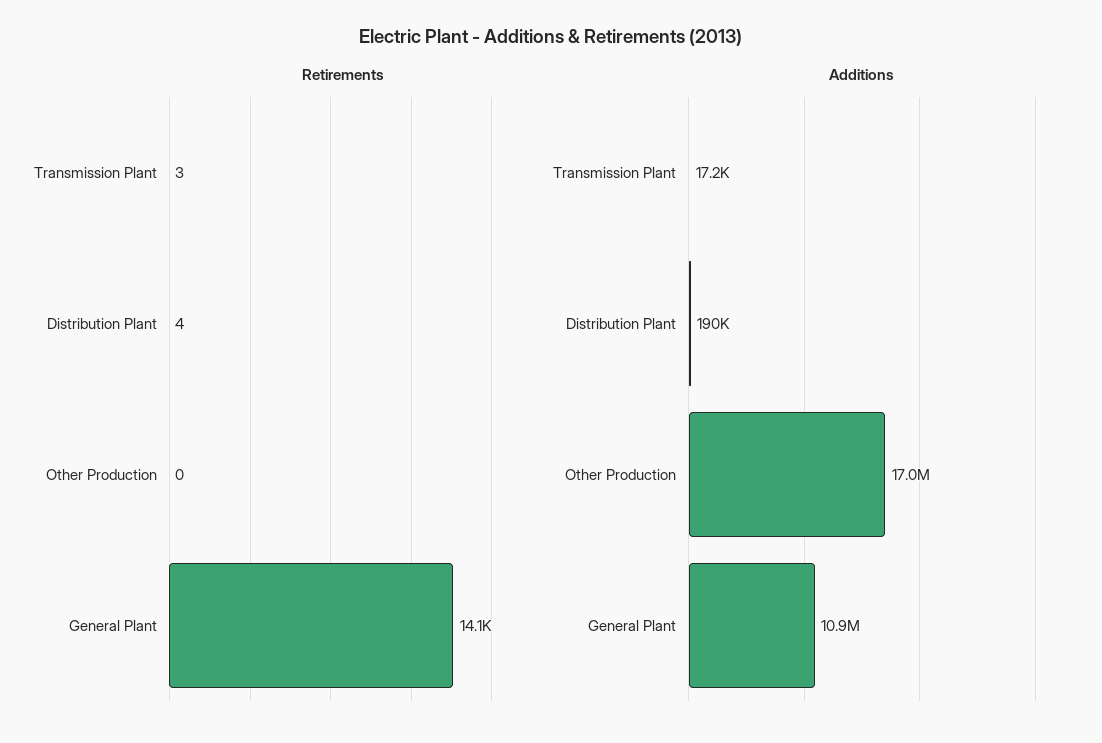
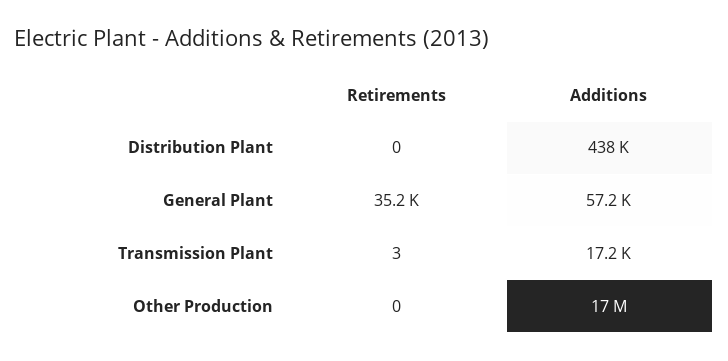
  {
    "Retirements": {
      "Transmission Plant": 3,
-     "Distribution Plant": 4,
+     "Distribution Plant": 0,
      "Other Production": 0,
-     "General Plant": 14100
+     "General Plant": 35200
    },
    "Additions": {
      "Transmission Plant": 17200,
-     "Distribution Plant": 190000,
+     "Distribution Plant": 438000,
      "Other Production": 17000000,
-     "General Plant": 10900000
+     "General Plant": 57200
    }
  }

